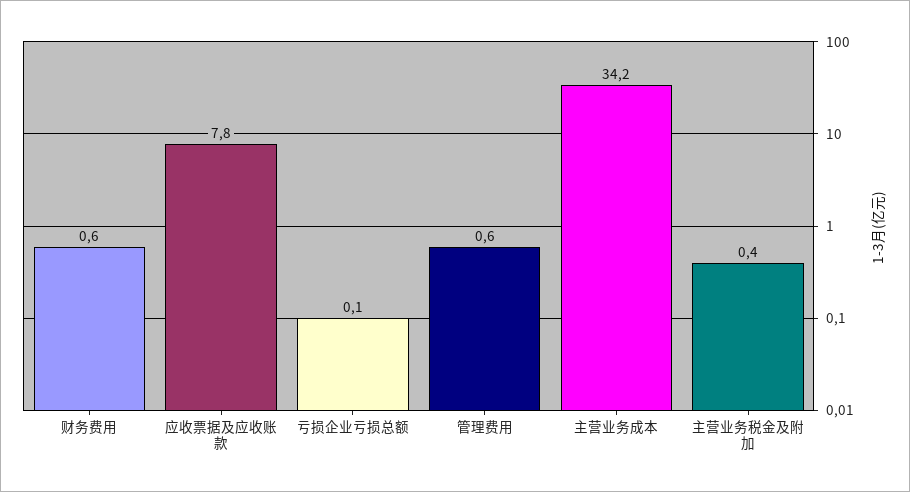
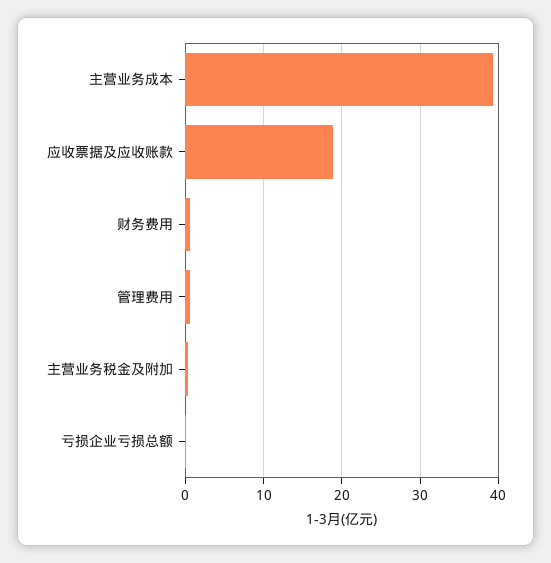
  {
    "财务费用": 0.6,
-   "应收票据及应收账款": 7.8,
+   "应收票据及应收账款": 19,
    "亏损企业亏损总额": 0.1,
    "管理费用": 0.6,
-   "主营业务成本": 34.2,
+   "主营业务成本": 39,
    "主营业务税金及附加": 0.4
  }

